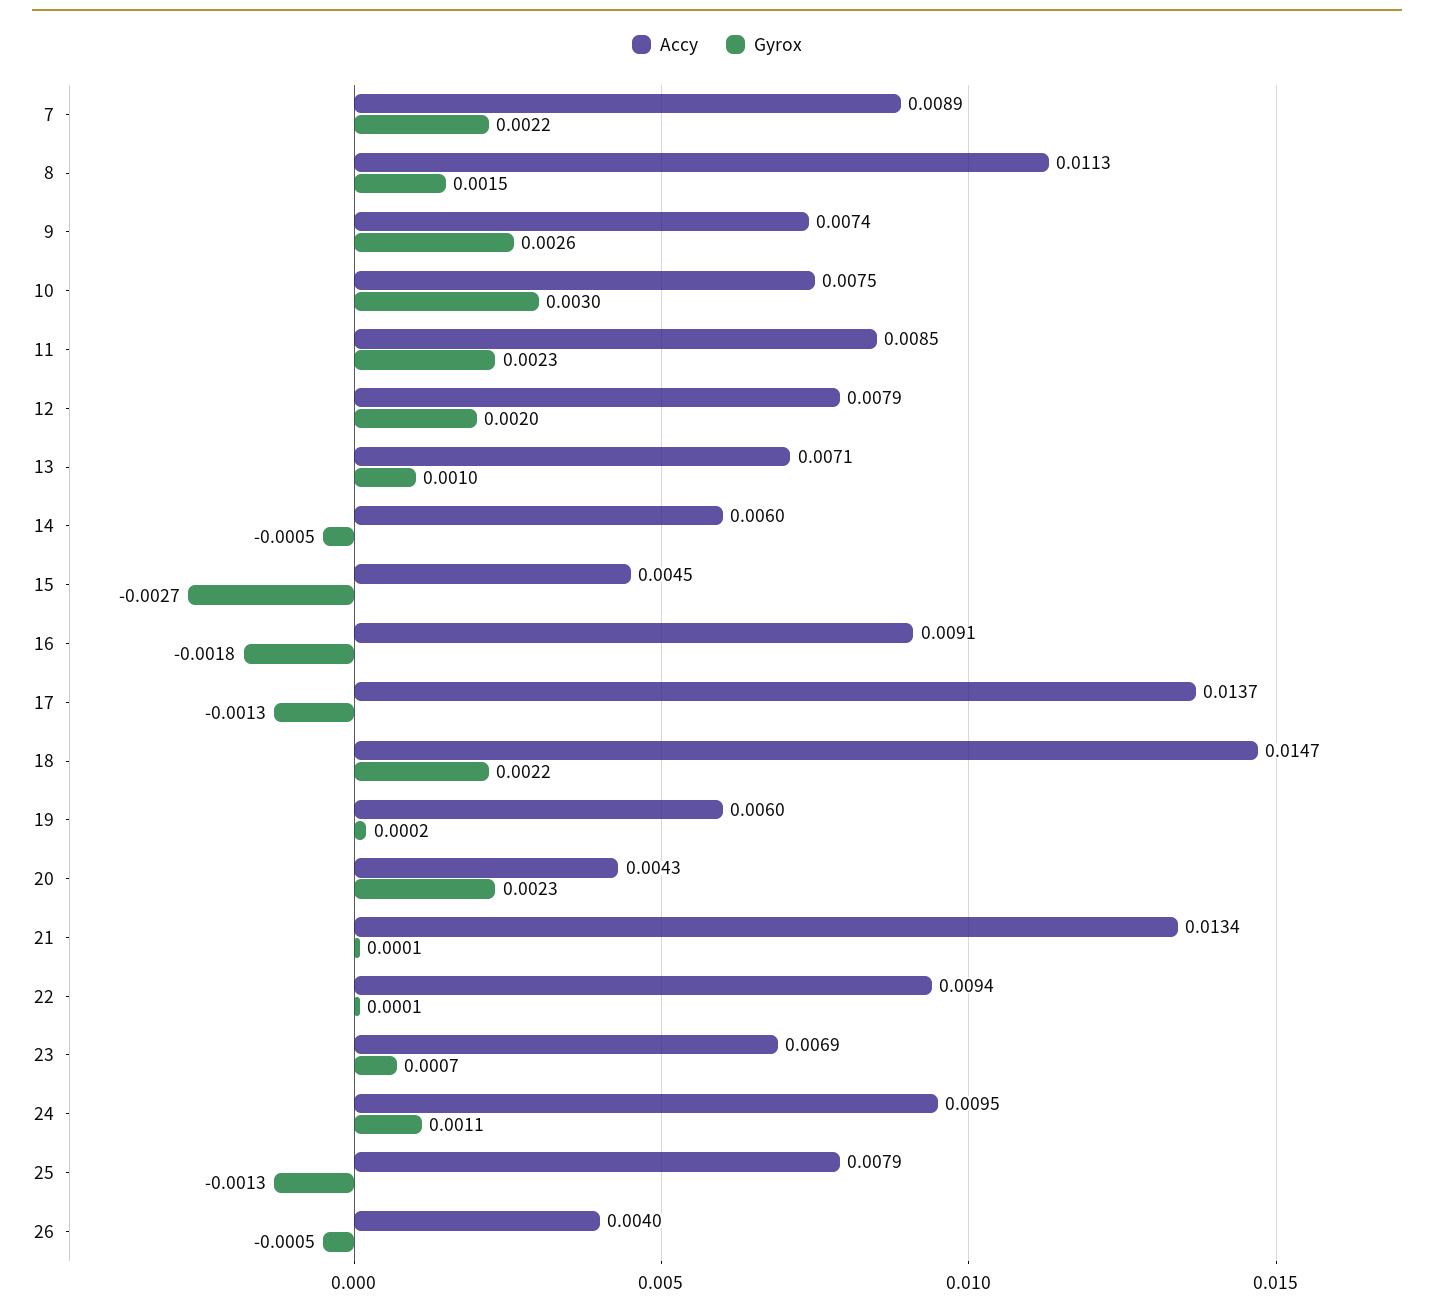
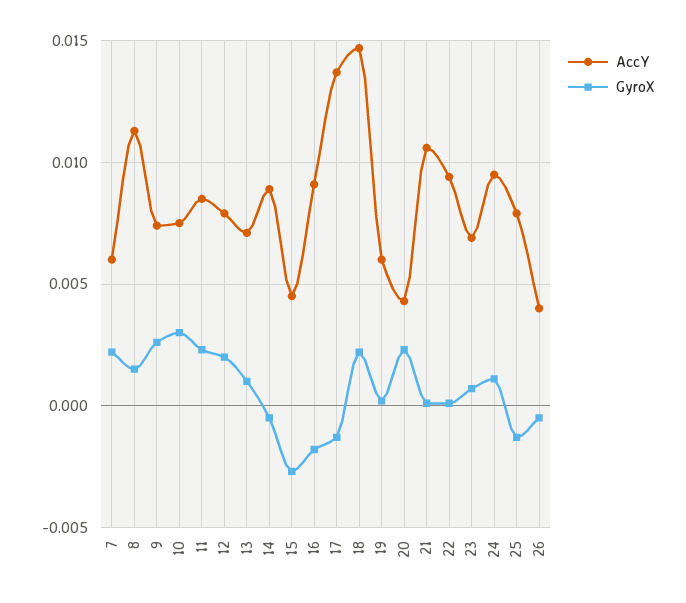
  {
    "Accy": {
-     "7": 0.0089,
+     "7": 0.006,
      "8": 0.0113,
      "9": 0.0074,
      "10": 0.0075,
      "11": 0.0085,
      "12": 0.0079,
      "13": 0.0071,
-     "14": 0.006,
+     "14": 0.009,
      "15": 0.0045,
      "16": 0.0091,
      "17": 0.0137,
      "18": 0.0147,
      "19": 0.006,
      "20": 0.0043,
-     "21": 0.0134,
+     "21": 0.0105,
      "22": 0.0094,
      "23": 0.0069,
      "24": 0.0095,
      "25": 0.0079,
      "26": 0.004
    },
    "Gyrox": {
      "7": 0.0022,
      "8": 0.0015,
      "9": 0.0026,
      "10": 0.003,
      "11": 0.0023,
      "12": 0.002,
      "13": 0.001,
      "14": -0.0005,
      "15": -0.0027,
      "16": -0.0018,
      "17": -0.0013,
      "18": 0.0022,
      "19": 0.0002,
      "20": 0.0023,
      "21": 0.0001,
      "22": 0.0001,
      "23": 0.0007,
      "24": 0.0011,
      "25": -0.0013,
      "26": -0.0005
    }
  }

